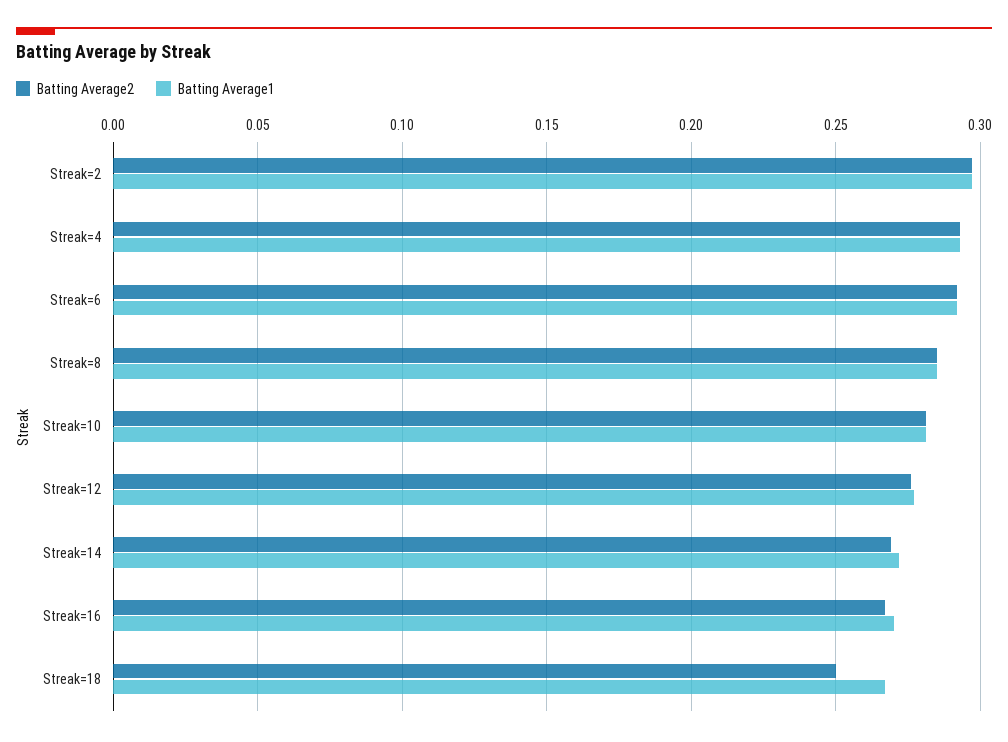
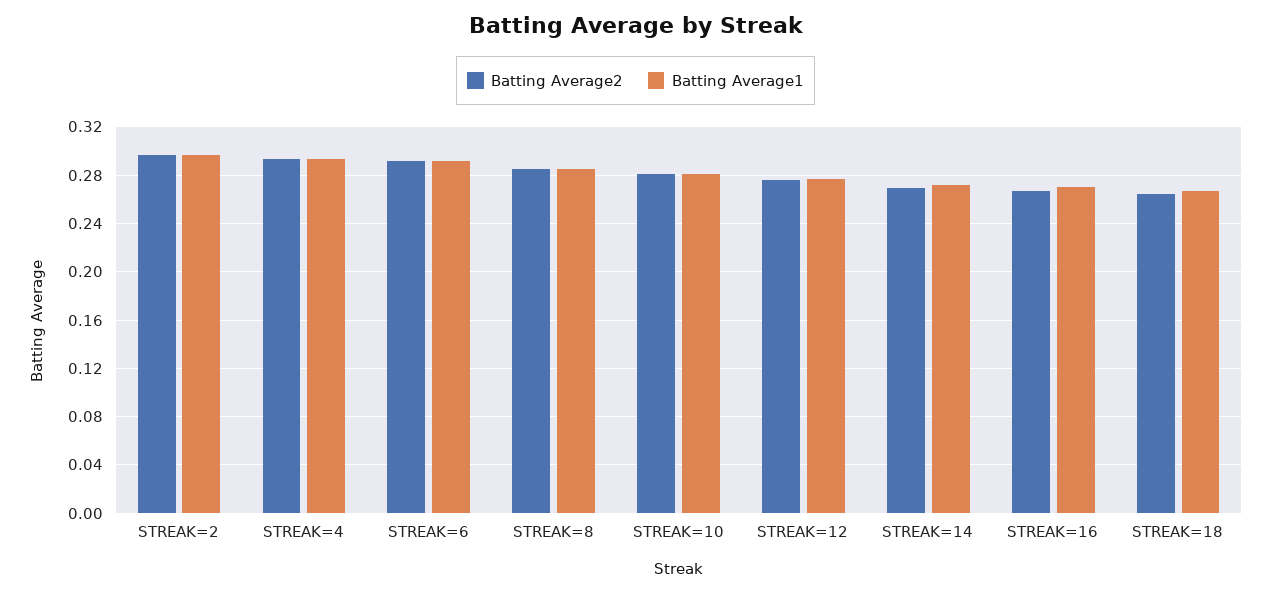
  {
    "Batting Average2": {
      "Streak=2": 0.295,
      "Streak=4": 0.295,
      "Streak=6": 0.29,
      "Streak=8": 0.285,
      "Streak=10": 0.28,
      "Streak=12": 0.275,
      "Streak=14": 0.27,
      "Streak=16": 0.265,
-     "Streak=18": 0.25
+     "Streak=18": 0.265
    },
    "Batting Average1": {
      "Streak=2": 0.295,
      "Streak=4": 0.295,
      "Streak=6": 0.29,
      "Streak=8": 0.285,
      "Streak=10": 0.28,
      "Streak=12": 0.275,
      "Streak=14": 0.27,
      "Streak=16": 0.27,
      "Streak=18": 0.265
    }
  }

